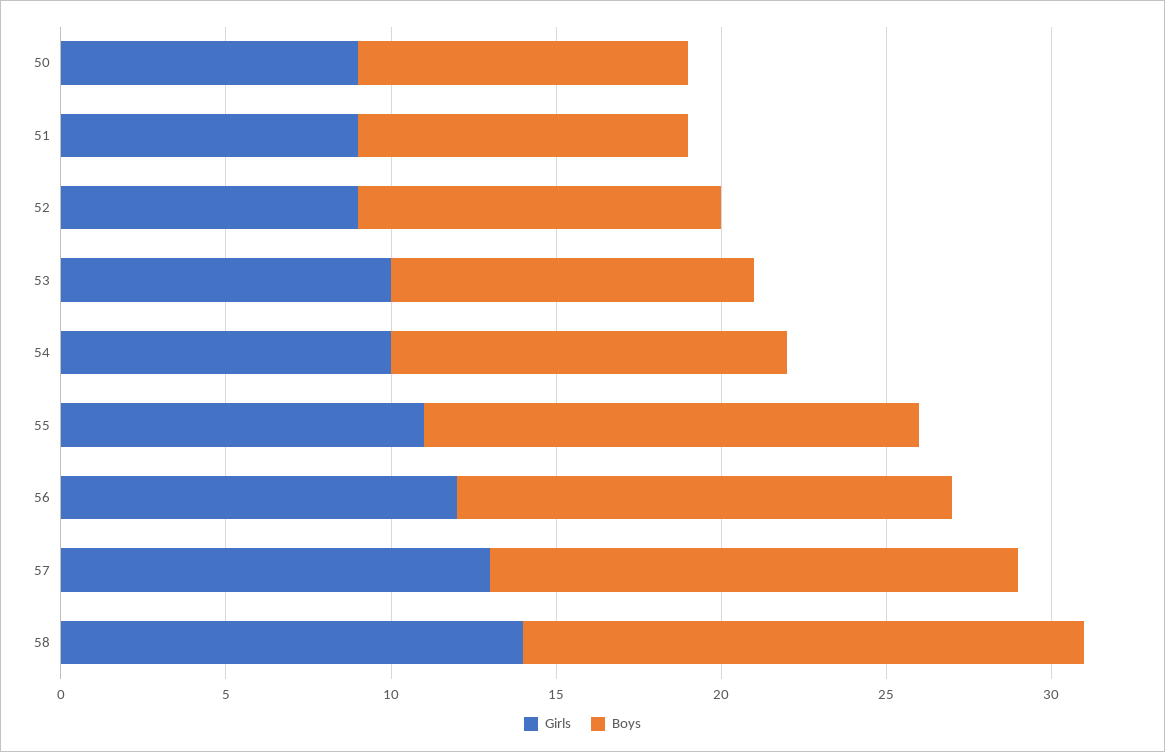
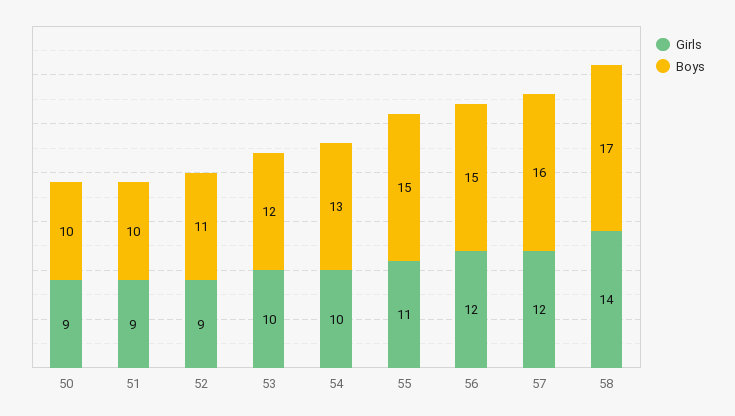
  {
    "Girls": {
      "50": 9,
      "51": 9,
      "52": 9,
      "53": 10,
      "54": 10,
      "55": 11,
      "56": 12,
-     "57": 13,
+     "57": 12,
      "58": 14
    },
    "Boys": {
      "50": 10,
      "51": 10,
      "52": 11,
-     "53": 11,
+     "53": 12,
-     "54": 12,
+     "54": 13,
      "55": 15,
      "56": 15,
      "57": 16,
      "58": 17
    }
  }

